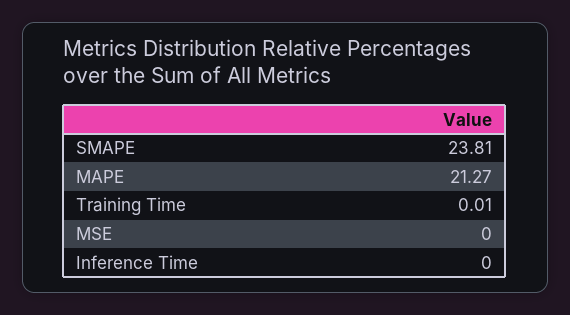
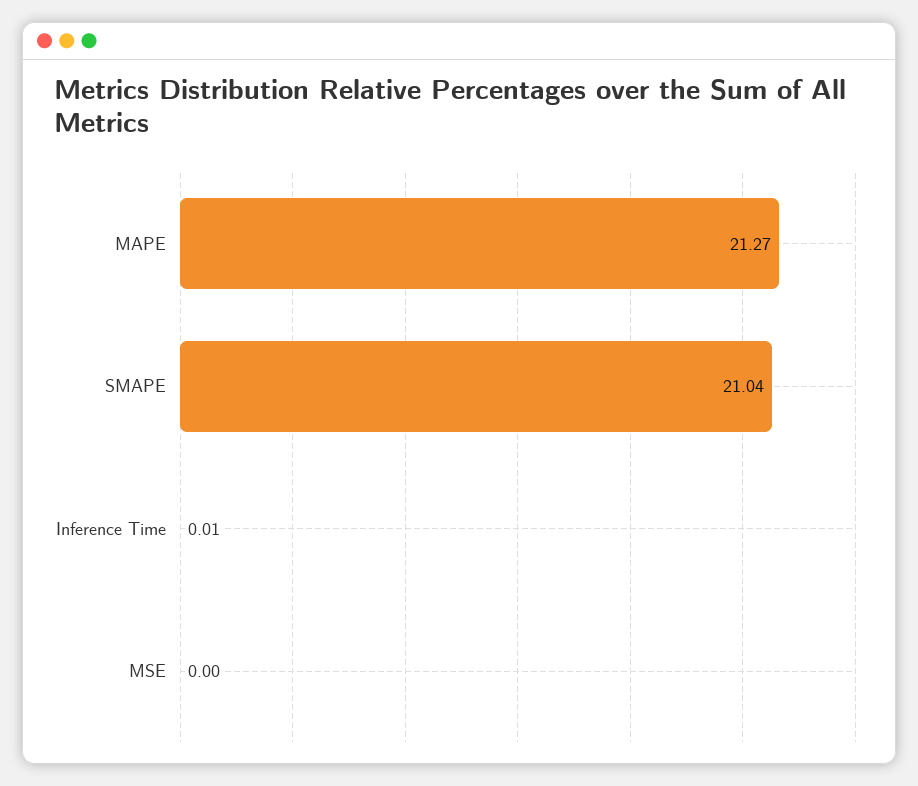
  {
-   "SMAPE": 23.81,
+   "SMAPE": 21.04,
    "MAPE": 21.27,
-   "Training Time": 0.01,
    "MSE": 0,
-   "Inference Time": 0
+   "Inference Time": 0.01
  }

